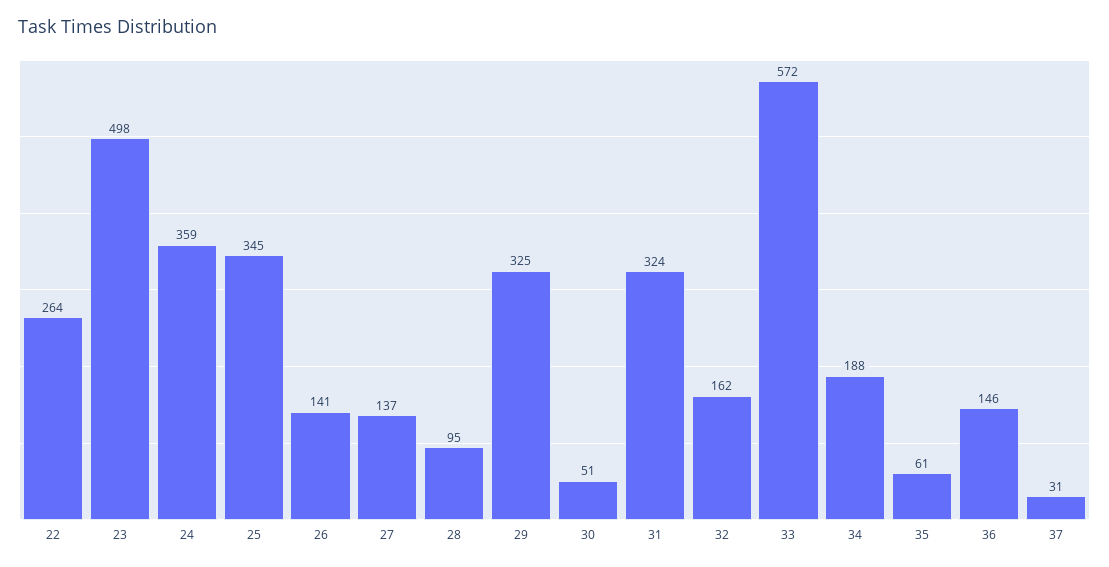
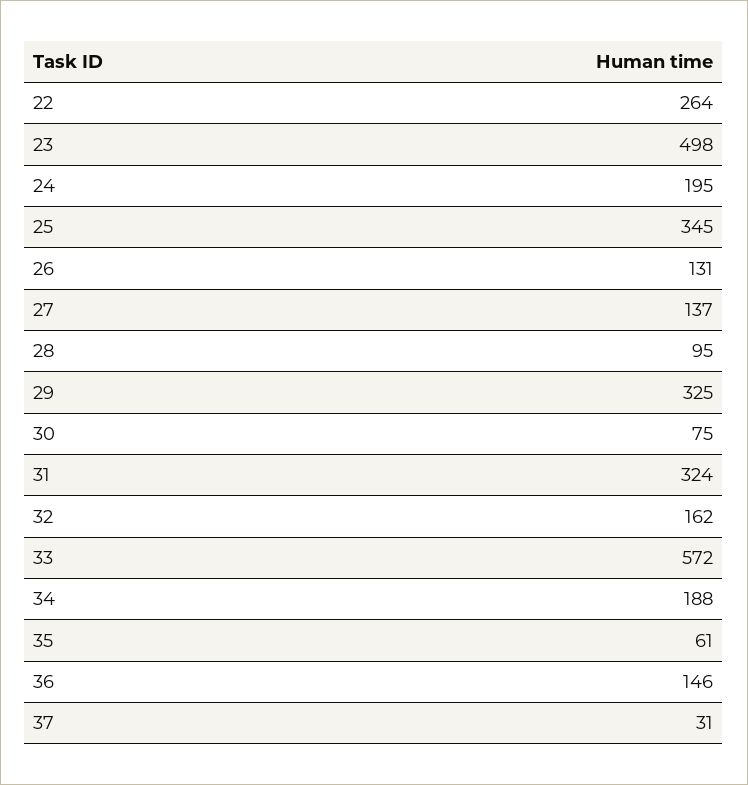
  {
    "22": 264,
    "23": 498,
-   "24": 359,
+   "24": 195,
    "25": 345,
-   "26": 141,
+   "26": 131,
    "27": 137,
    "28": 95,
    "29": 325,
-   "30": 51,
+   "30": 75,
    "31": 324,
    "32": 162,
    "33": 572,
    "34": 188,
    "35": 61,
    "36": 146,
    "37": 31
  }

